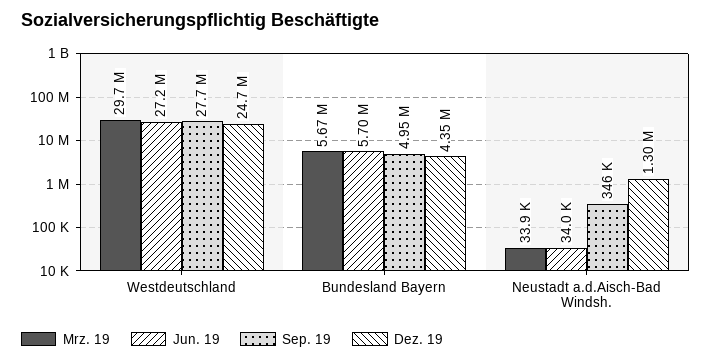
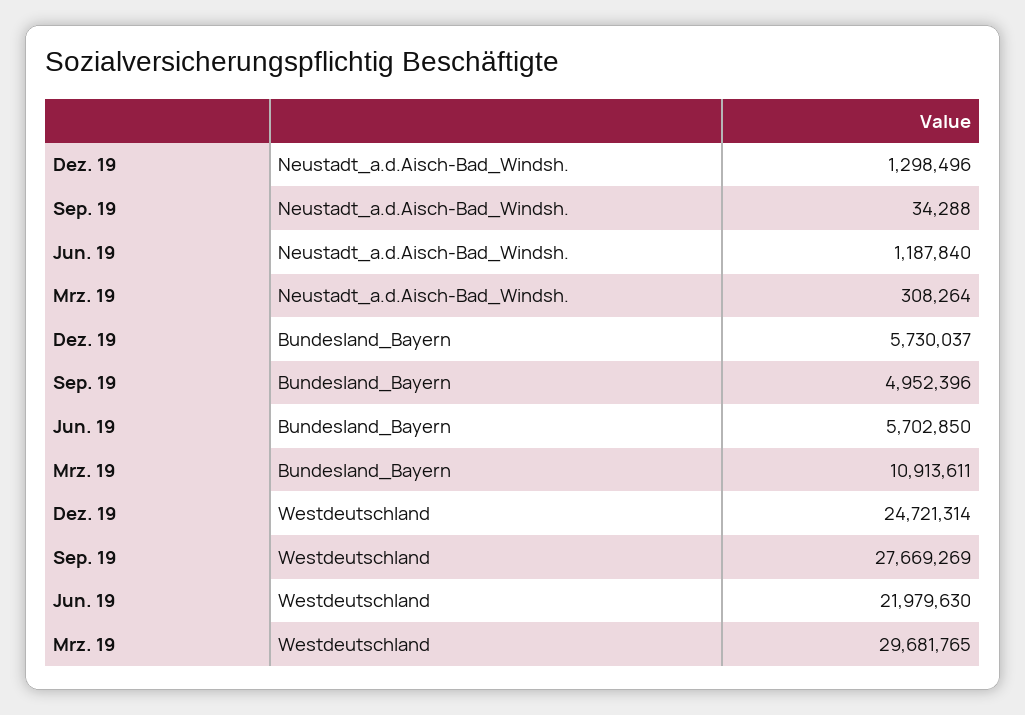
  {
    "Mrz. 19": {
      "Westdeutschland": 29681765,
-     "Bundesland Bayern": 5670000,
+     "Bundesland Bayern": 10913611,
-     "Neustadt a.d.Aisch-Bad Windsh.": 33900
+     "Neustadt a.d.Aisch-Bad Windsh.": 308264
    },
    "Jun. 19": {
-     "Westdeutschland": 27200000,
+     "Westdeutschland": 21979630,
      "Bundesland Bayern": 5702850,
-     "Neustadt a.d.Aisch-Bad Windsh.": 34000
+     "Neustadt a.d.Aisch-Bad Windsh.": 1187840
    },
    "Sep. 19": {
      "Westdeutschland": 27669269,
      "Bundesland Bayern": 4952396,
-     "Neustadt a.d.Aisch-Bad Windsh.": 346000
+     "Neustadt a.d.Aisch-Bad Windsh.": 34288
    },
    "Dez. 19": {
      "Westdeutschland": 24721314,
-     "Bundesland Bayern": 4350000,
+     "Bundesland Bayern": 5730037,
      "Neustadt a.d.Aisch-Bad Windsh.": 1298496
    }
  }

